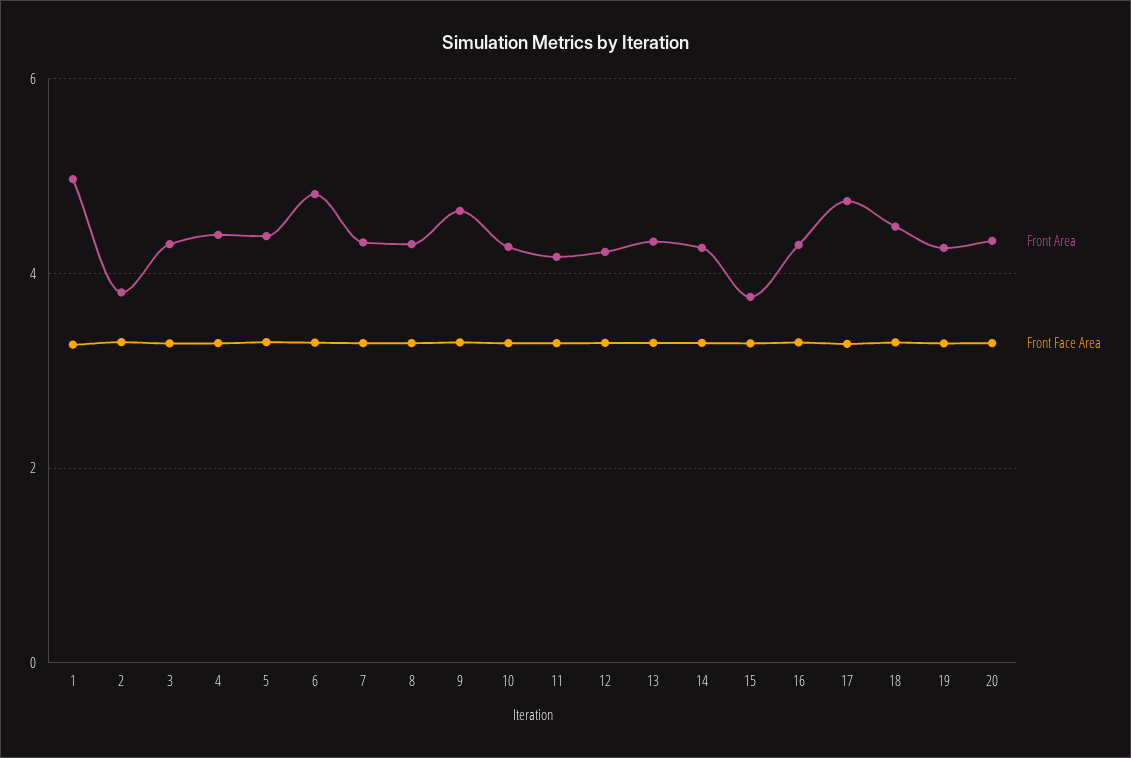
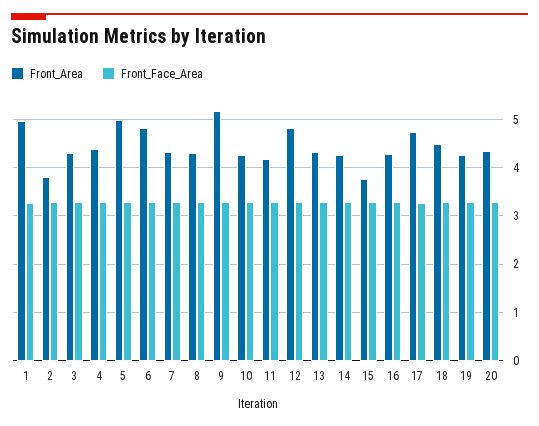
  {
    "Front Area": {
      "1": 5,
      "2": 3.8,
      "3": 4.4,
      "4": 4.4,
-     "5": 4.4,
+     "5": 5,
      "6": 4.8,
      "7": 4.4,
      "8": 4.4,
-     "9": 4.6,
+     "9": 5.2,
      "10": 4.2,
      "11": 4.2,
-     "12": 4.2,
+     "12": 4.8,
      "13": 4.4,
      "14": 4.2,
      "15": 3.8,
      "16": 4.2,
      "17": 4.8,
      "18": 4.4,
      "19": 4.2,
      "20": 4.4
    },
    "Front Face Area": {
      "1": 3.2,
      "2": 3.2,
      "3": 3.2,
      "4": 3.2,
      "5": 3.2,
      "6": 3.2,
      "7": 3.2,
      "8": 3.2,
      "9": 3.2,
      "10": 3.2,
      "11": 3.2,
      "12": 3.2,
      "13": 3.2,
      "14": 3.2,
      "15": 3.2,
      "16": 3.2,
      "17": 3.2,
      "18": 3.2,
      "19": 3.2,
      "20": 3.2
    }
  }

